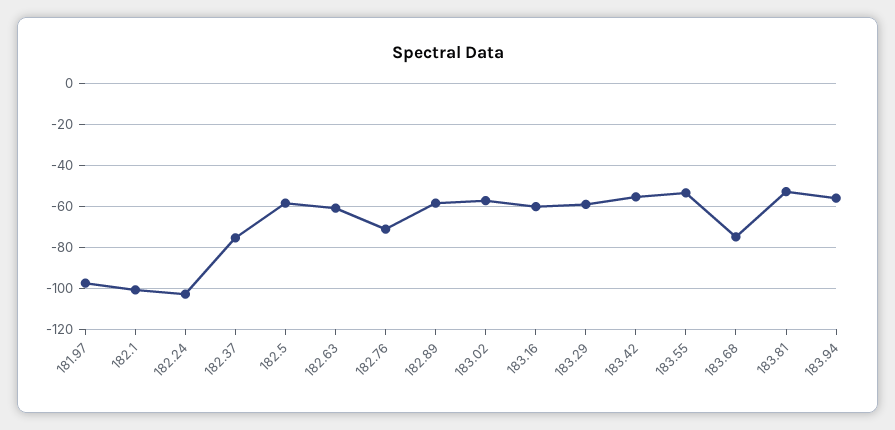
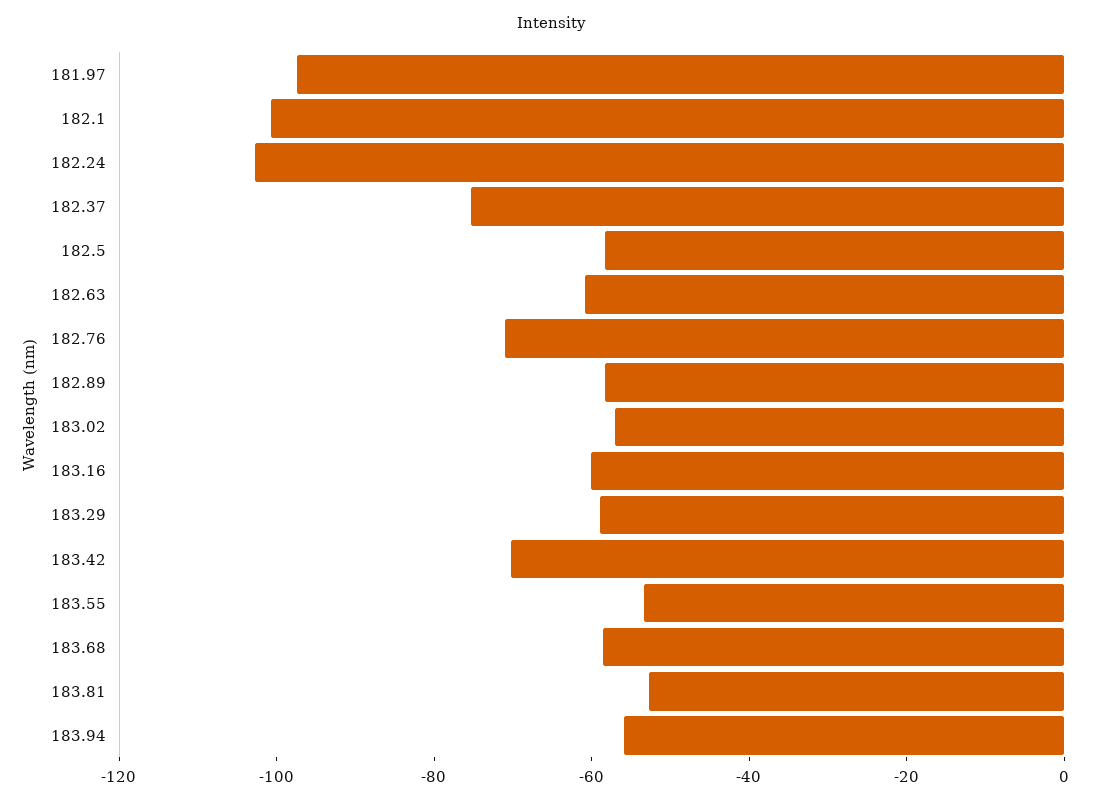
  {
    "181.97": -95,
    "182.1": -100,
    "182.24": -105,
    "182.37": -75,
    "182.5": -60,
    "182.63": -60,
    "182.76": -70,
    "182.89": -60,
    "183.02": -55,
    "183.16": -60,
    "183.29": -60,
-   "183.42": -55,
+   "183.42": -70,
    "183.55": -55,
-   "183.68": -75,
+   "183.68": -60,
    "183.81": -55,
    "183.94": -55
  }

